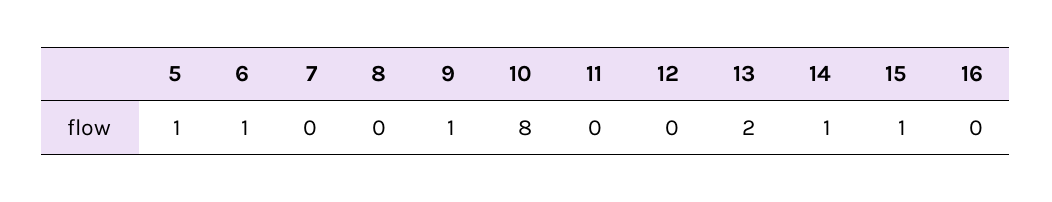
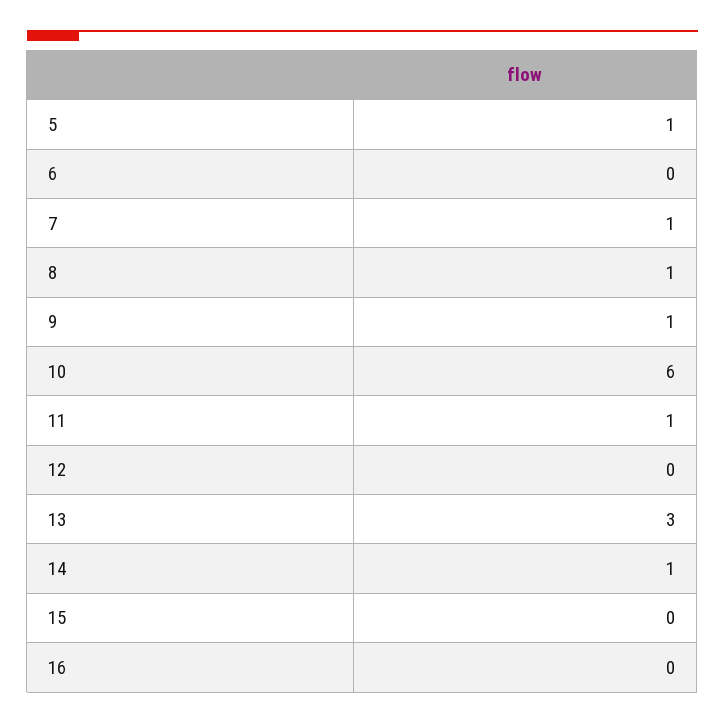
  {
    "5": 1,
-   "6": 1,
+   "6": 0,
-   "7": 0,
+   "7": 1,
-   "8": 0,
+   "8": 1,
    "9": 1,
-   "10": 8,
+   "10": 6,
-   "11": 0,
+   "11": 1,
    "12": 0,
-   "13": 2,
+   "13": 3,
    "14": 1,
-   "15": 1,
+   "15": 0,
    "16": 0
  }

